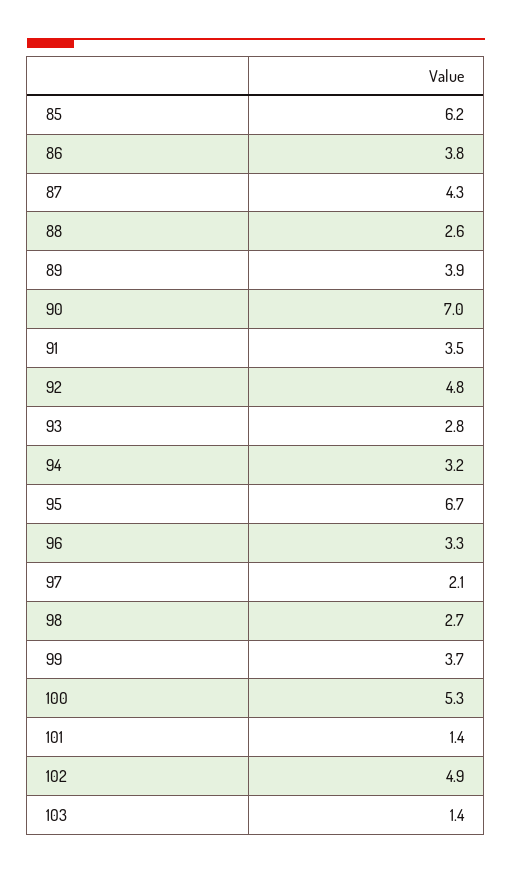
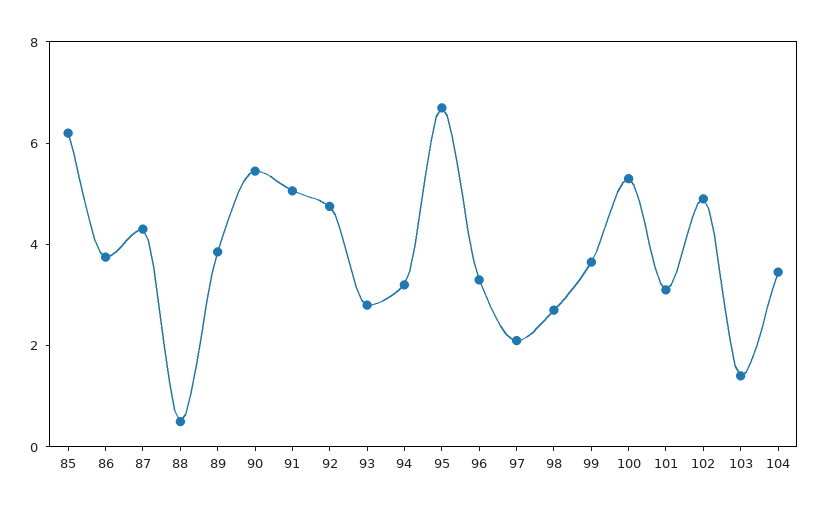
  {
    "85": 6.2,
    "86": 3.8,
    "87": 4.3,
-   "88": 2.6,
+   "88": 0.5,
    "89": 3.9,
-   "90": 7,
+   "90": 5.5,
-   "91": 3.5,
+   "91": 5,
    "92": 4.8,
    "93": 2.8,
    "94": 3.2,
    "95": 6.7,
    "96": 3.3,
    "97": 2.1,
    "98": 2.7,
    "99": 3.7,
    "100": 5.3,
-   "101": 1.4,
+   "101": 3,
    "102": 4.9,
-   "103": 1.4
+   "103": 1.4,
+   "104": 3.5
  }

